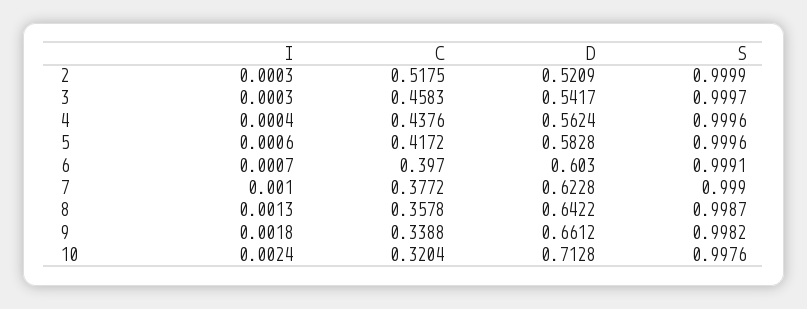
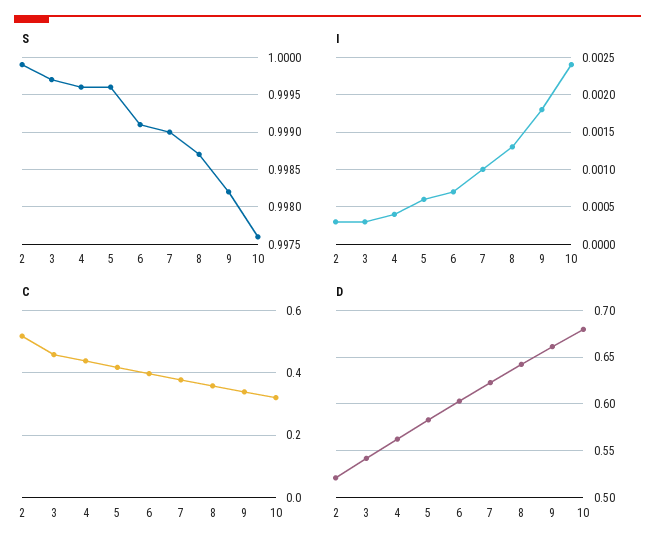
  {
    "I": {
      "2": 0.0003,
      "3": 0.0003,
      "4": 0.0004,
      "5": 0.0006,
      "6": 0.0007,
      "7": 0.001,
      "8": 0.0013,
      "9": 0.0018,
      "10": 0.0024
    },
    "C": {
      "2": 0.5175,
      "3": 0.4583,
      "4": 0.4376,
      "5": 0.4172,
      "6": 0.397,
      "7": 0.3772,
      "8": 0.3578,
      "9": 0.3388,
      "10": 0.3204
    },
    "D": {
      "2": 0.5209,
      "3": 0.5417,
      "4": 0.5624,
      "5": 0.5828,
      "6": 0.603,
      "7": 0.6228,
      "8": 0.6422,
      "9": 0.6612,
-     "10": 0.7128
+     "10": 0.68
    },
    "S": {
      "2": 0.9999,
      "3": 0.9997,
      "4": 0.9996,
      "5": 0.9996,
      "6": 0.9991,
      "7": 0.999,
      "8": 0.9987,
      "9": 0.9982,
      "10": 0.9976
    }
  }

